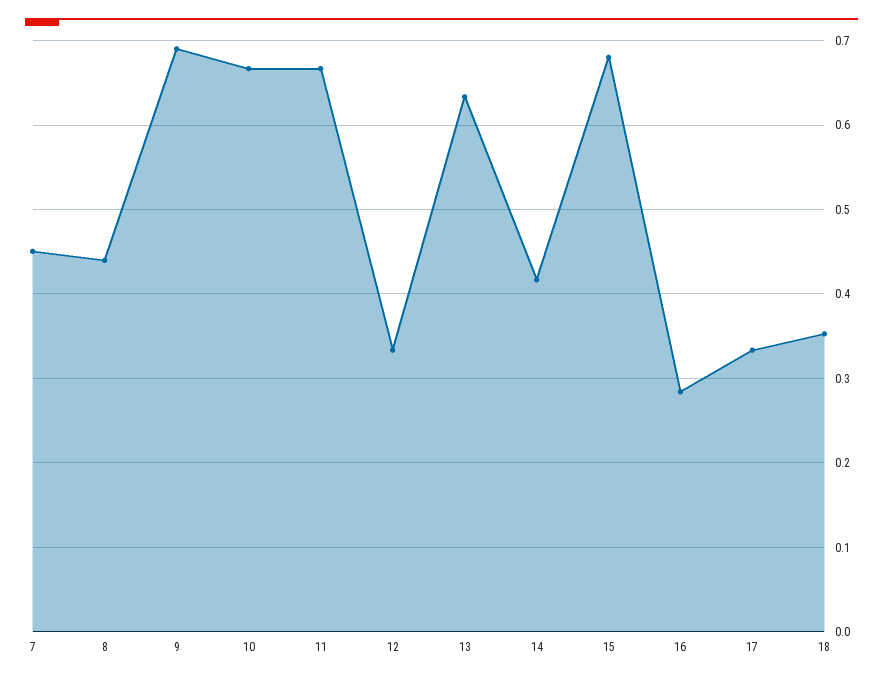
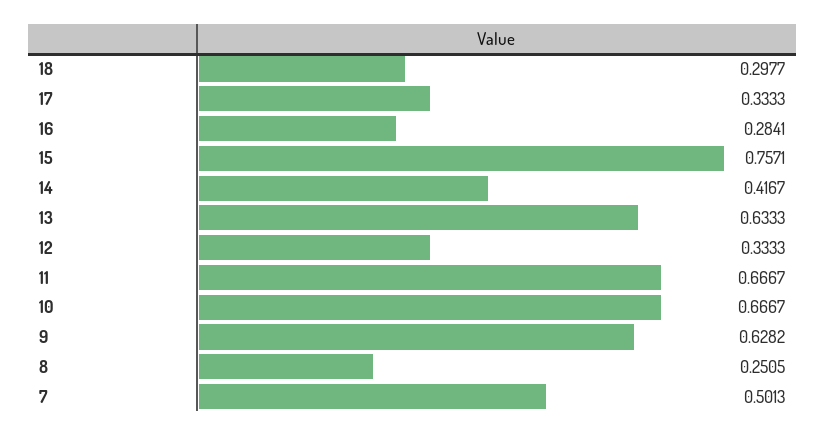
  {
-   "7": 0.45,
+   "7": 0.5013,
-   "8": 0.44,
+   "8": 0.2505,
-   "9": 0.69,
+   "9": 0.6282,
    "10": 0.6667,
    "11": 0.6667,
    "12": 0.3333,
    "13": 0.6333,
    "14": 0.4167,
-   "15": 0.68,
+   "15": 0.7571,
    "16": 0.2841,
    "17": 0.3333,
-   "18": 0.35
+   "18": 0.2977
  }

